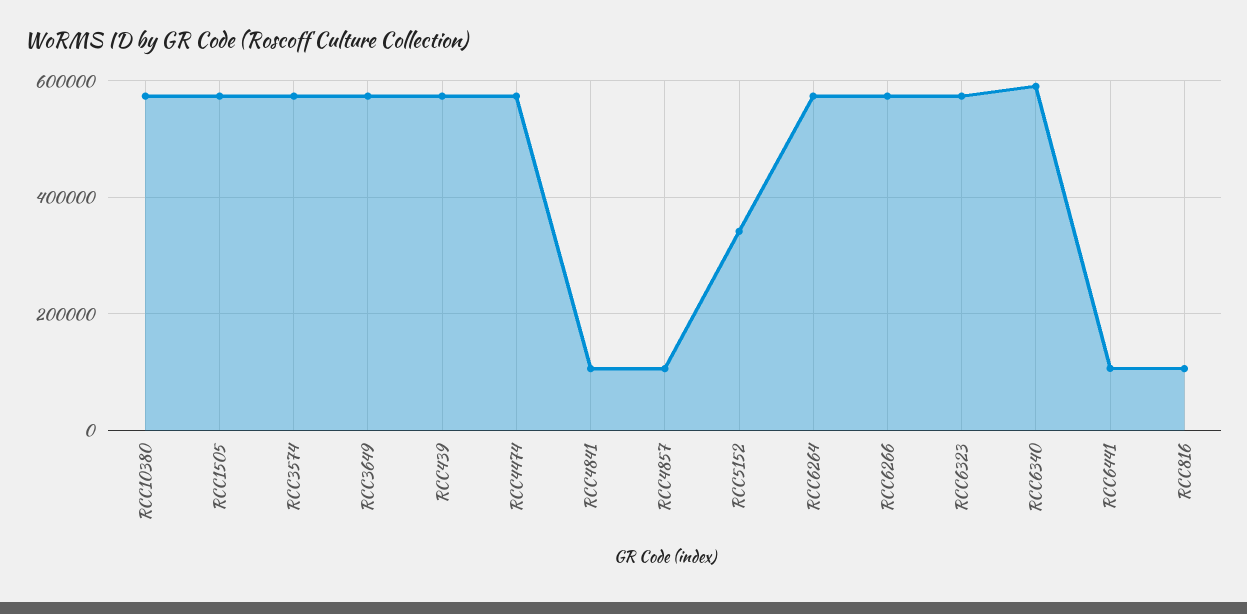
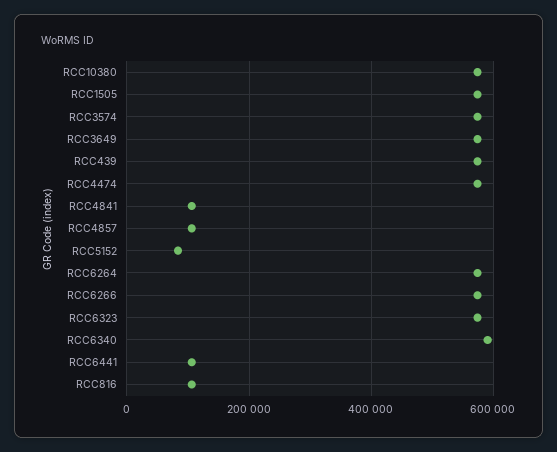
  {
    "RCC10380": 580000,
    "RCC1505": 580000,
    "RCC3574": 580000,
    "RCC3649": 580000,
    "RCC439": 580000,
    "RCC4474": 580000,
    "RCC4841": 100000,
    "RCC4857": 100000,
-   "RCC5152": 340000,
+   "RCC5152": 80000,
    "RCC6264": 580000,
    "RCC6266": 580000,
    "RCC6323": 580000,
    "RCC6340": 600000,
    "RCC6441": 100000,
    "RCC816": 100000
  }

